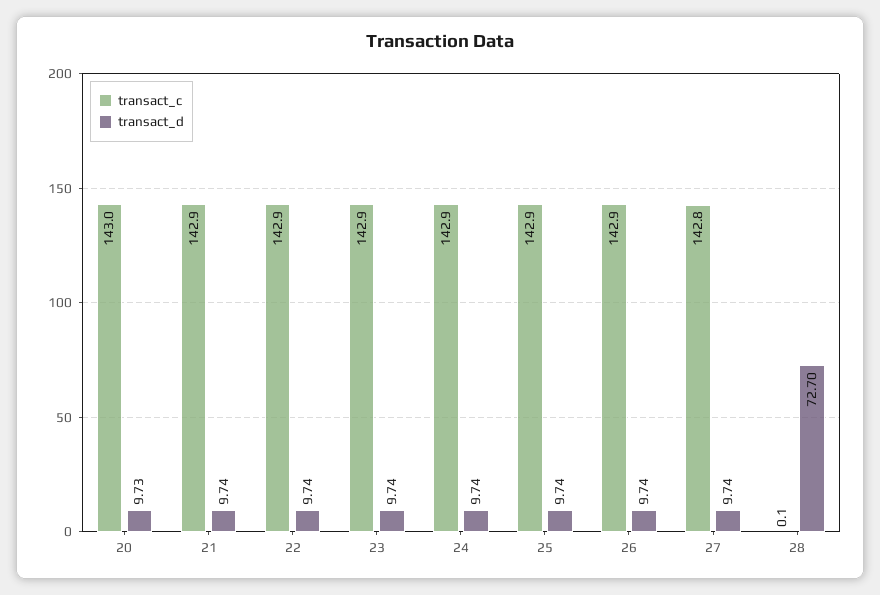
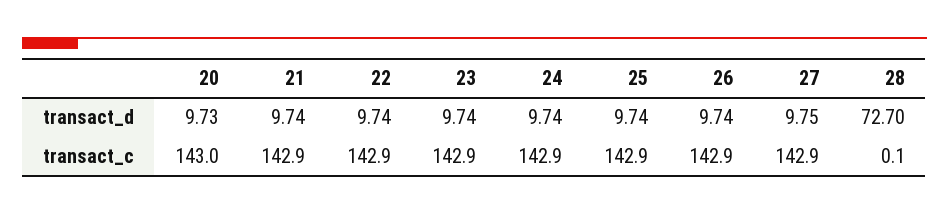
  {
    "transact_c": {
      "20": 143,
      "21": 142.9,
      "22": 142.9,
      "23": 142.9,
      "24": 142.9,
      "25": 142.9,
      "26": 142.9,
-     "27": 142.8,
+     "27": 142.9,
      "28": 0.1
    },
    "transact_d": {
      "20": 9.73,
      "21": 9.74,
      "22": 9.74,
      "23": 9.74,
      "24": 9.74,
      "25": 9.74,
      "26": 9.74,
-     "27": 9.74,
+     "27": 9.75,
      "28": 72.7
    }
  }

